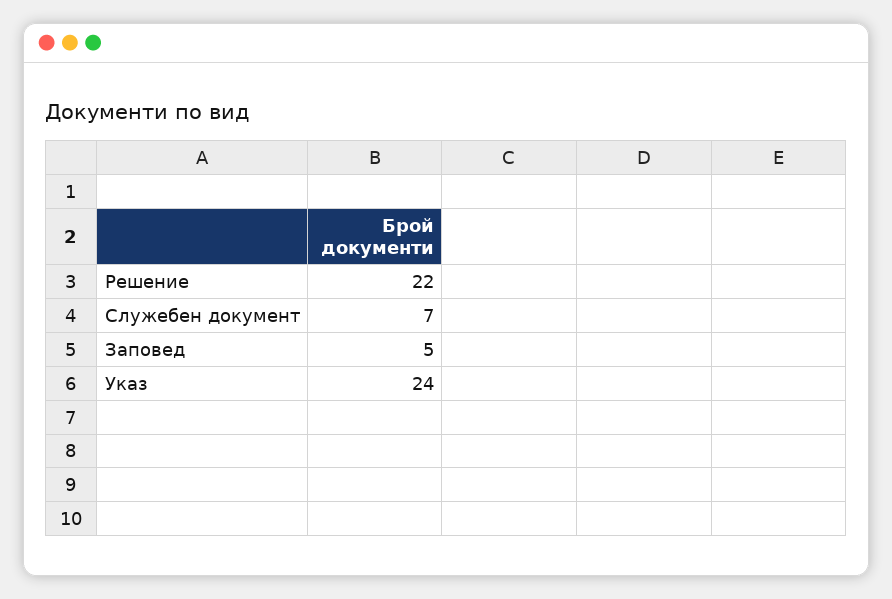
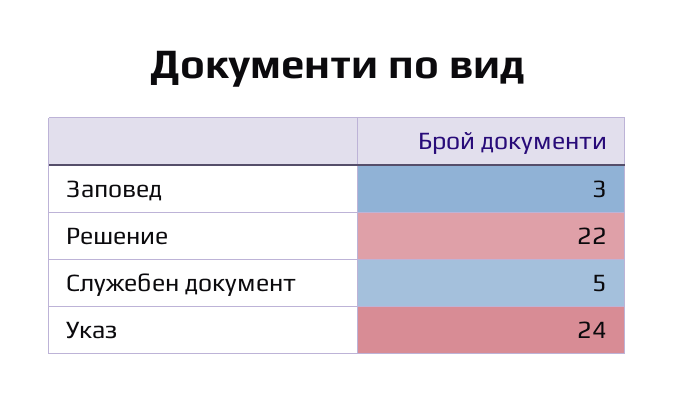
  {
    "Решение": 22,
-   "Служебен документ": 7,
+   "Служебен документ": 5,
-   "Заповед": 5,
+   "Заповед": 3,
    "Указ": 24
  }

